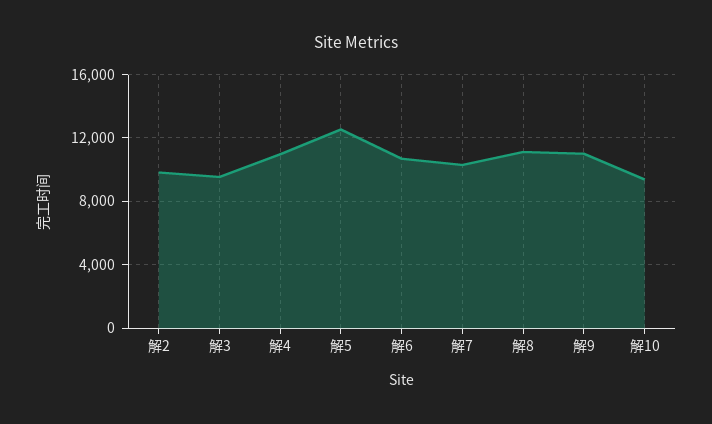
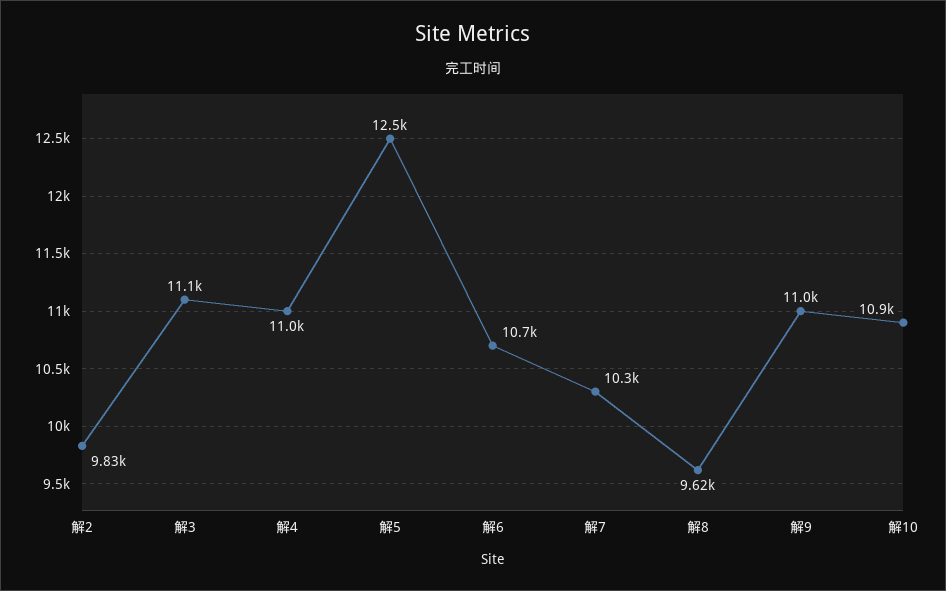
  {
    "解2": 9830,
-   "解3": 9500,
+   "解3": 11100,
    "解4": 11000,
    "解5": 12500,
    "解6": 10700,
    "解7": 10300,
-   "解8": 11000,
+   "解8": 9620,
    "解9": 11000,
-   "解10": 9500
+   "解10": 10900
  }

